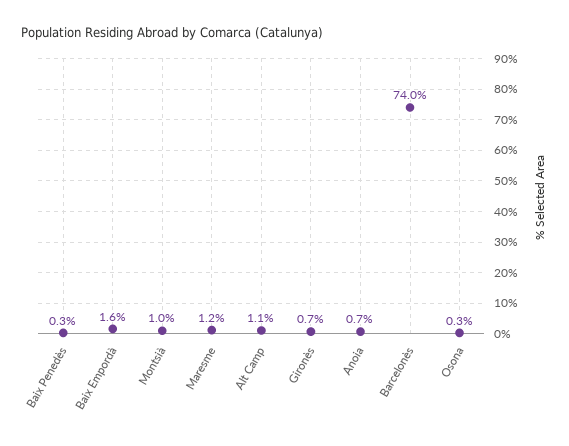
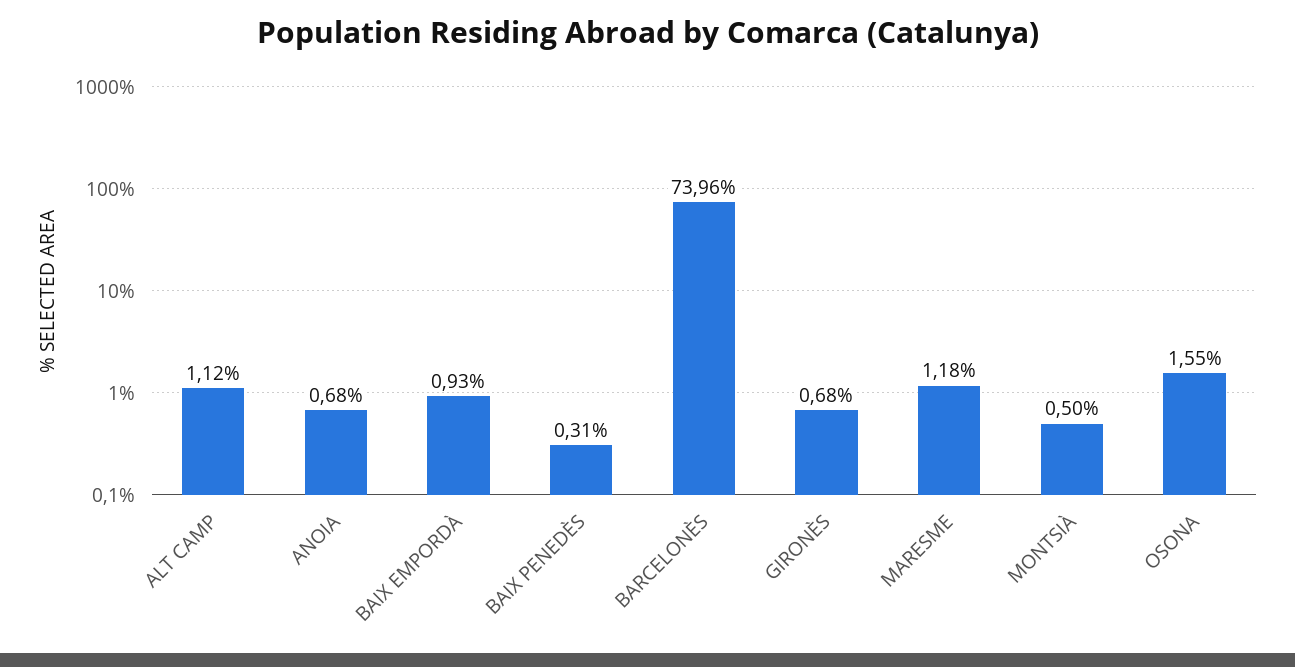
  {
    "Baix Penedès": 0.31,
-   "Baix Empordà": 1.6,
+   "Baix Empordà": 0.93,
-   "Montsià": 1,
+   "Montsià": 0.5,
    "Maresme": 1.18,
    "Alt Camp": 1.12,
    "Gironès": 0.68,
    "Anoia": 0.68,
    "Barcelonès": 73.96,
-   "Osona": 0.3
+   "Osona": 1.55
  }

